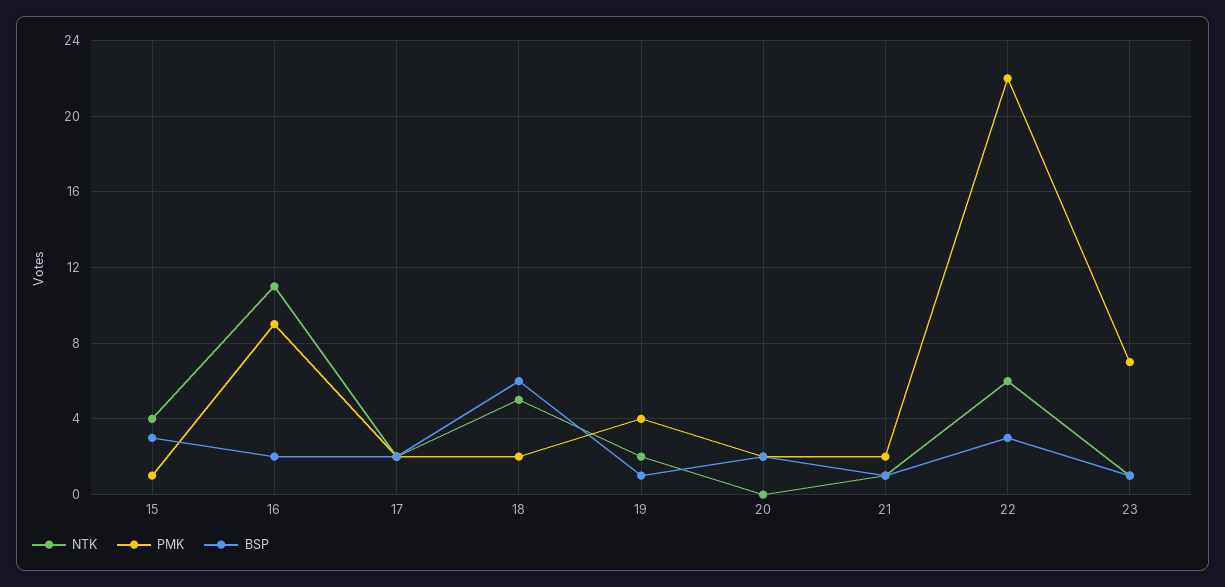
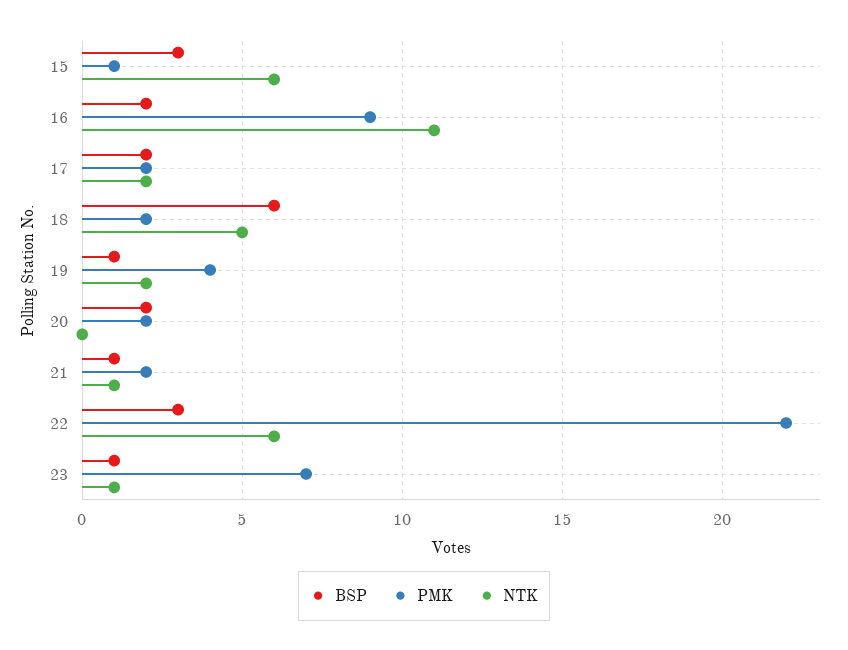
  {
    "NTK": {
-     "15": 4,
+     "15": 6,
      "16": 11,
      "17": 2,
      "18": 5,
      "19": 2,
      "20": 0,
      "21": 1,
      "22": 6,
      "23": 1
    },
    "PMK": {
      "15": 1,
      "16": 9,
      "17": 2,
      "18": 2,
      "19": 4,
      "20": 2,
      "21": 2,
      "22": 22,
      "23": 7
    },
    "BSP": {
      "15": 3,
      "16": 2,
      "17": 2,
      "18": 6,
      "19": 1,
      "20": 2,
      "21": 1,
      "22": 3,
      "23": 1
    }
  }

